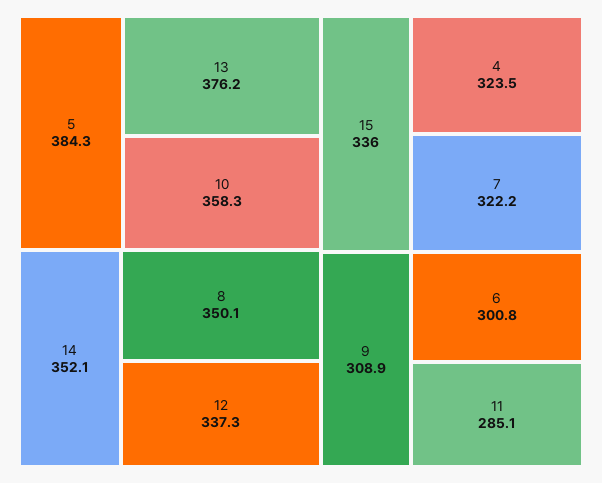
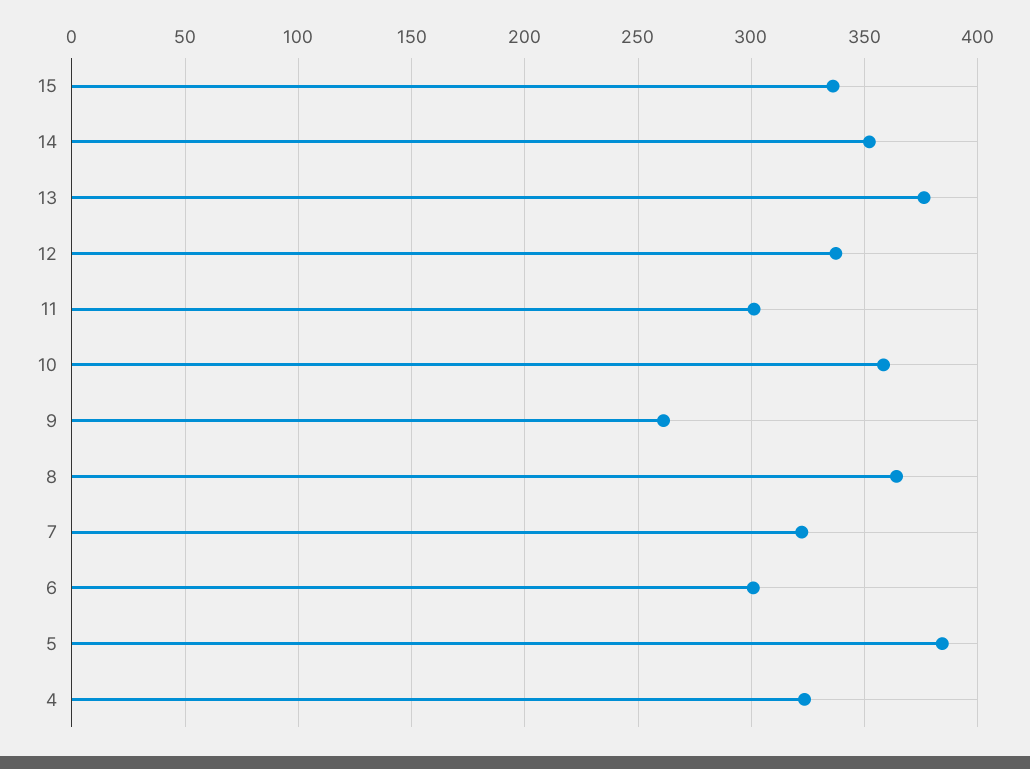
  {
    "5": 384.3,
    "13": 376.2,
    "10": 358.3,
    "14": 352.1,
-   "8": 350.1,
+   "8": 365,
    "12": 337.3,
    "15": 336,
    "4": 323.5,
    "7": 322.2,
-   "9": 308.9,
+   "9": 260,
    "6": 300.8,
-   "11": 285.1
+   "11": 300
  }

